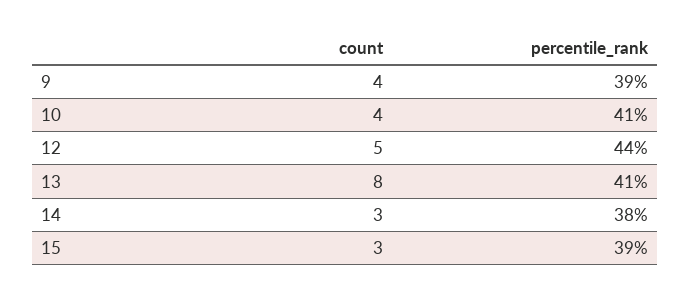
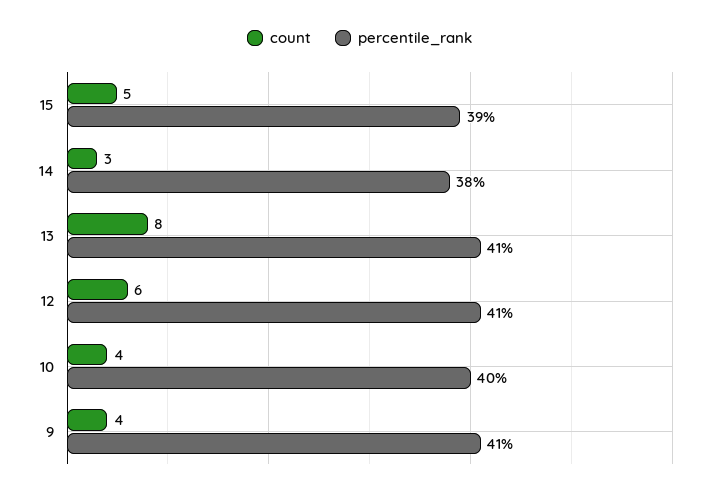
  {
    "count": {
      "9": 4,
      "10": 4,
-     "12": 5,
+     "12": 6,
      "13": 8,
      "14": 3,
-     "15": 3
+     "15": 5
    },
    "percentile_rank": {
-     "9": 39,
+     "9": 41,
-     "10": 41,
+     "10": 40,
-     "12": 44,
+     "12": 41,
      "13": 41,
      "14": 38,
      "15": 39
    }
  }

